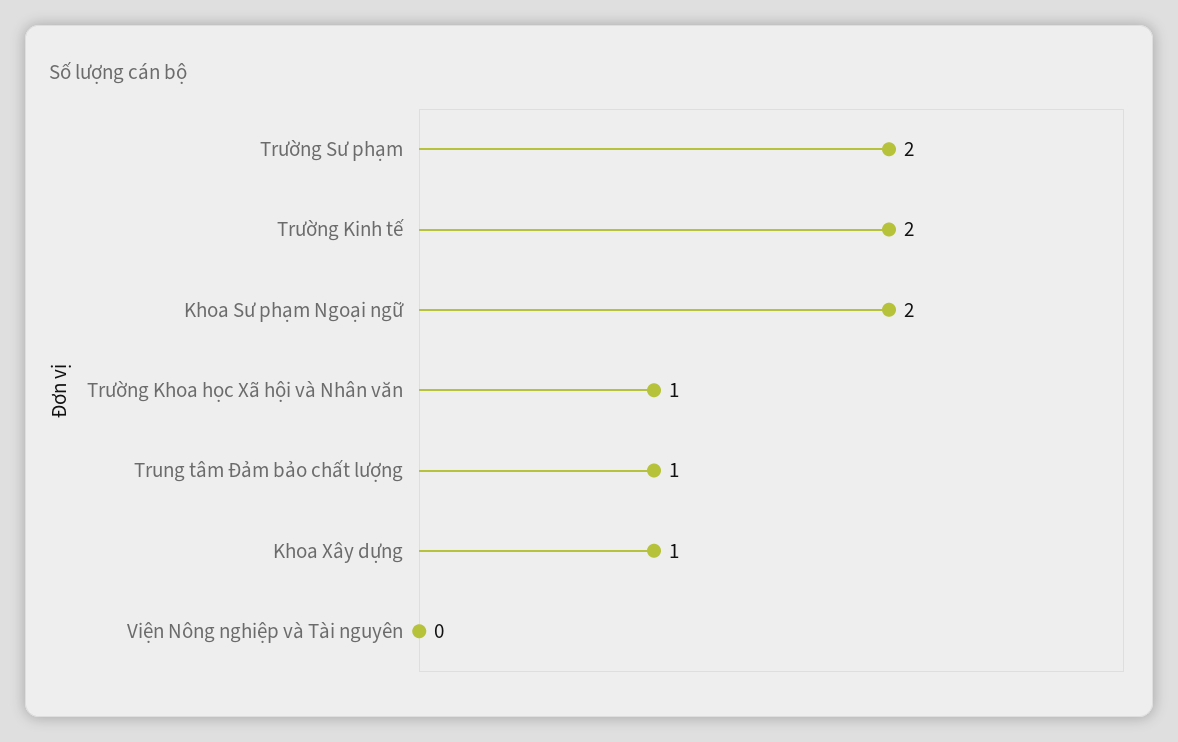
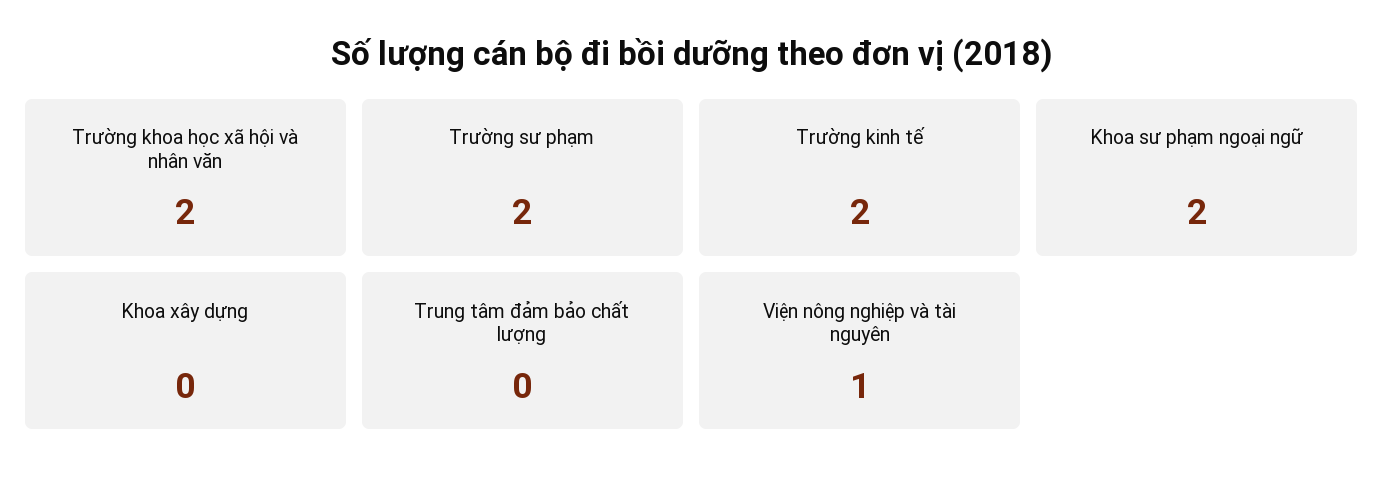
  {
    "Trường Sư phạm": 2,
    "Trường Kinh tế": 2,
    "Khoa Sư phạm Ngoại ngữ": 2,
-   "Trường Khoa học Xã hội và Nhân văn": 1,
+   "Trường Khoa học Xã hội và Nhân văn": 2,
-   "Trung tâm Đảm bảo chất lượng": 1,
+   "Trung tâm Đảm bảo chất lượng": 0,
-   "Khoa Xây dựng": 1,
+   "Khoa Xây dựng": 0,
-   "Viện Nông nghiệp và Tài nguyên": 0
+   "Viện Nông nghiệp và Tài nguyên": 1
  }

